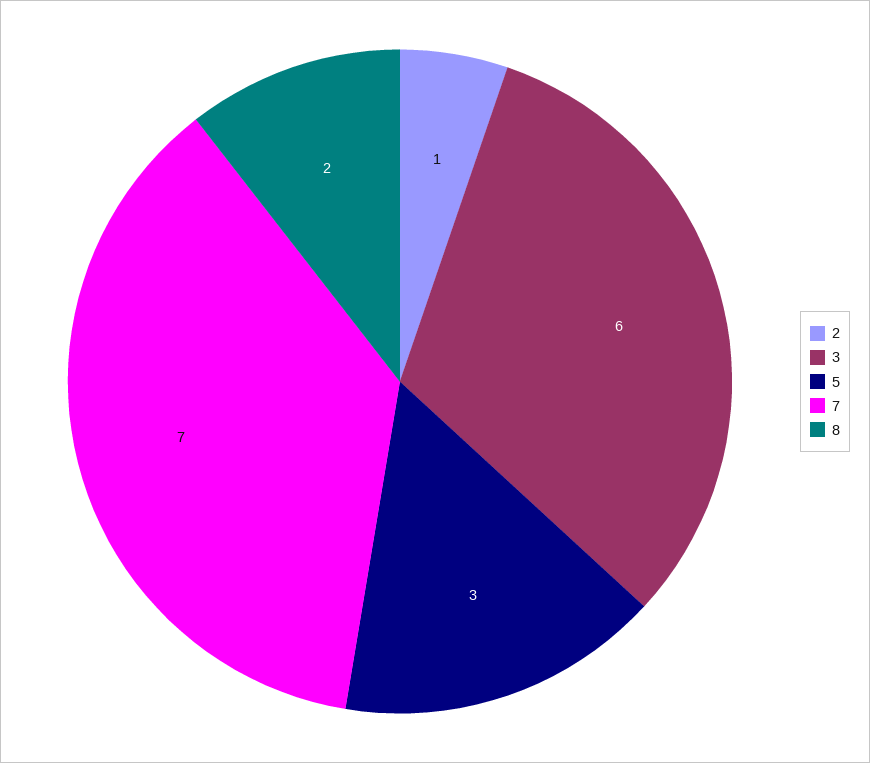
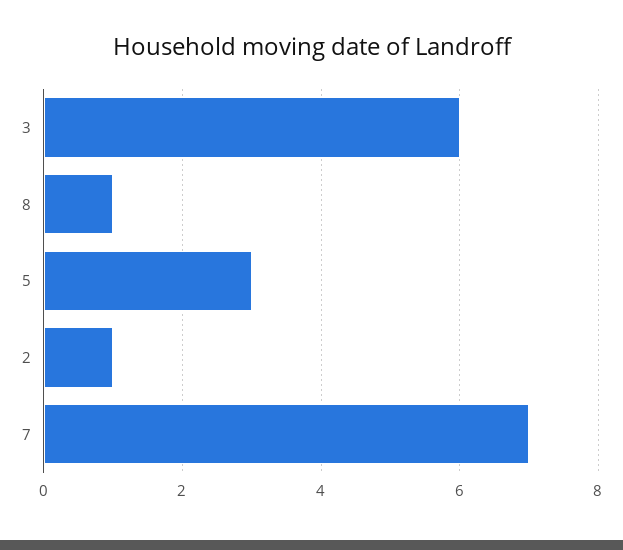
  {
    "2": 1,
    "3": 6,
    "5": 3,
    "7": 7,
-   "8": 2
+   "8": 1
  }

